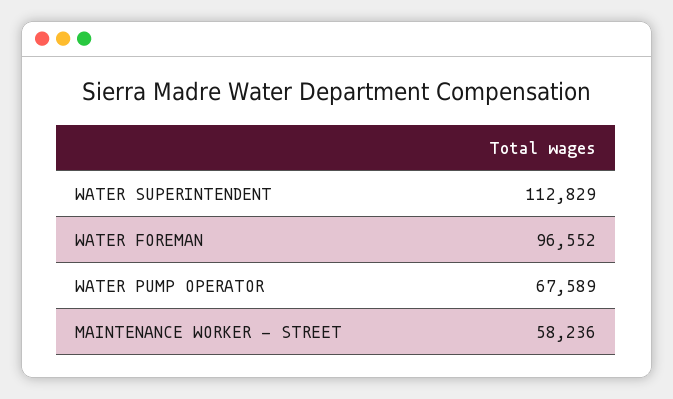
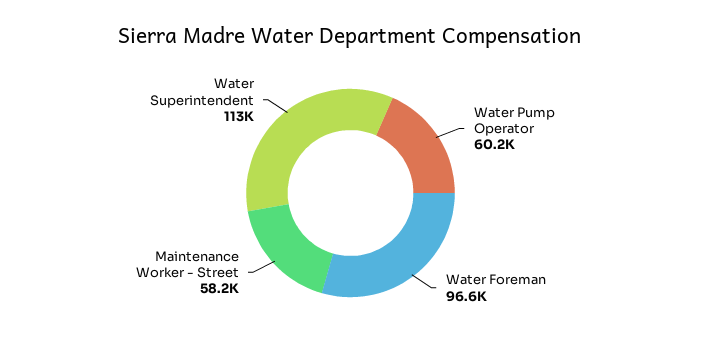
  {
    "WATER SUPERINTENDENT": 112829,
    "WATER FOREMAN": 96552,
-   "WATER PUMP OPERATOR": 67589,
+   "WATER PUMP OPERATOR": 60200,
    "MAINTENANCE WORKER - STREET": 58236
  }

